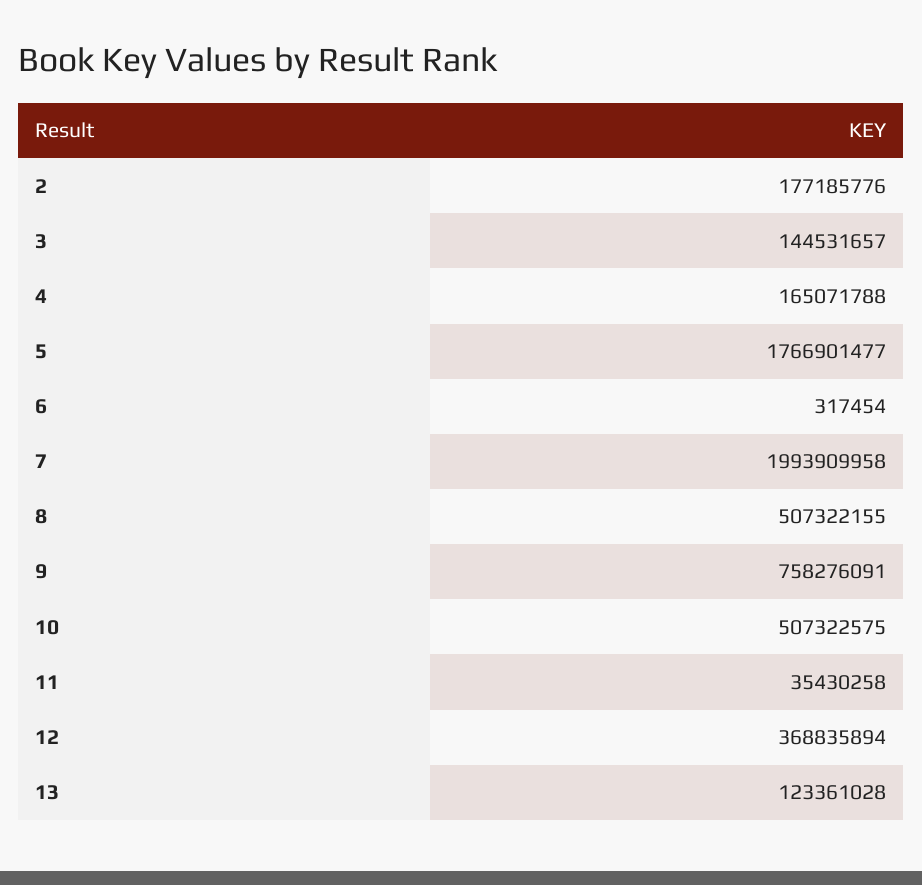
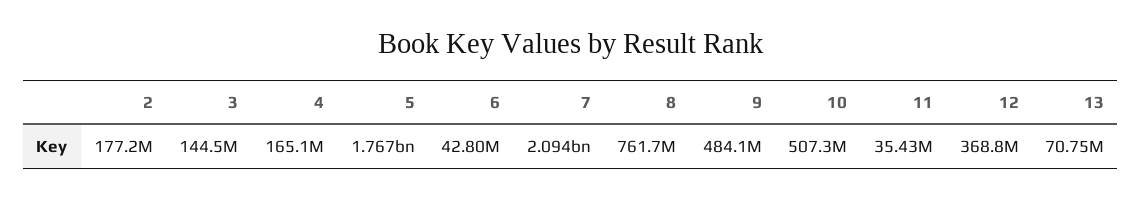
  {
    "2": 177185776,
    "3": 144531657,
    "4": 165071788,
    "5": 1766901477,
-   "6": 317454,
+   "6": 42800000,
-   "7": 1993909958,
+   "7": 2094000000,
-   "8": 507322155,
+   "8": 761700000,
-   "9": 758276091,
+   "9": 484100000,
    "10": 507322575,
    "11": 35430258,
    "12": 368835894,
-   "13": 123361028
+   "13": 70750000
  }

